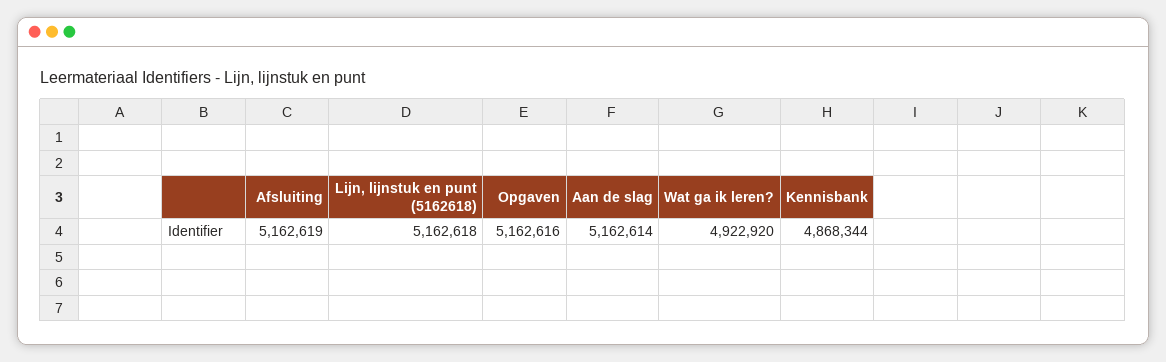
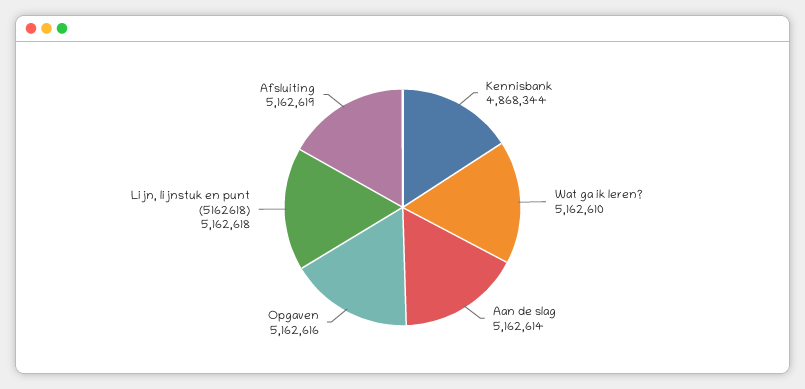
  {
    "Afsluiting": 5162619,
    "Lijn, lijnstuk en punt (5162618)": 5162618,
    "Opgaven": 5162616,
    "Aan de slag": 5162614,
-   "Wat ga ik leren?": 4922920,
+   "Wat ga ik leren?": 5162610,
    "Kennisbank": 4868344
  }

